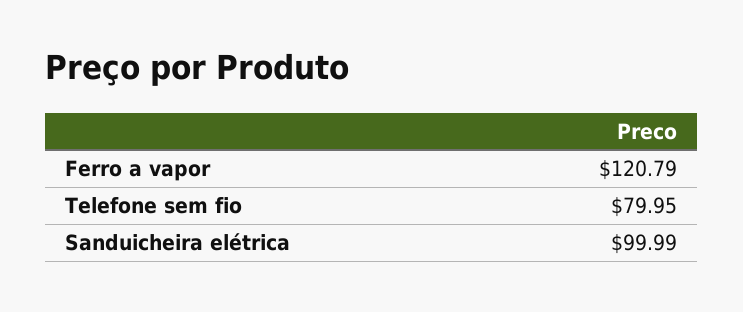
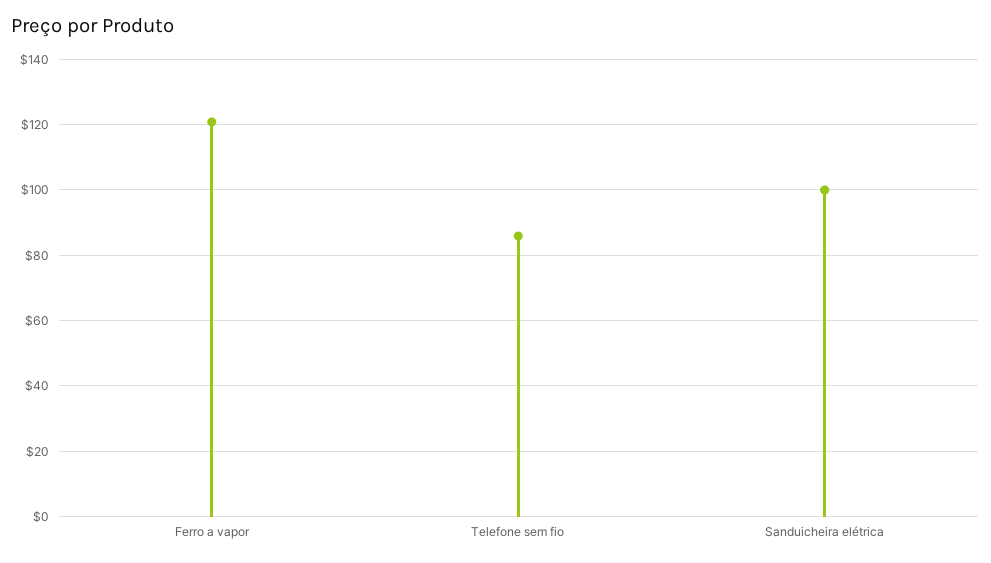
  {
    "Ferro a vapor": 120.79,
-   "Telefone sem fio": 79.95,
+   "Telefone sem fio": 86,
    "Sanduicheira elétrica": 99.99
  }

